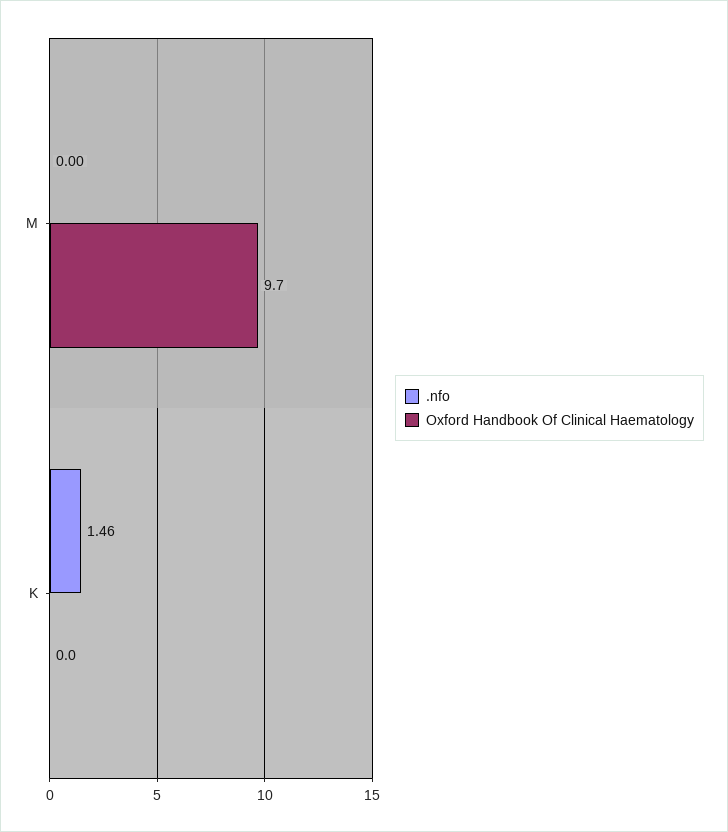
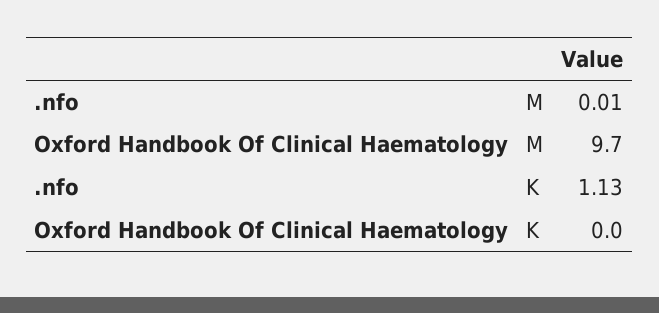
  {
    ".nfo": {
-     "M": 0,
+     "M": 0.01,
-     "K": 1.46
+     "K": 1.13
    },
    "Oxford Handbook Of Clinical Haematology": {
      "M": 9.7,
      "K": 0
    }
  }

